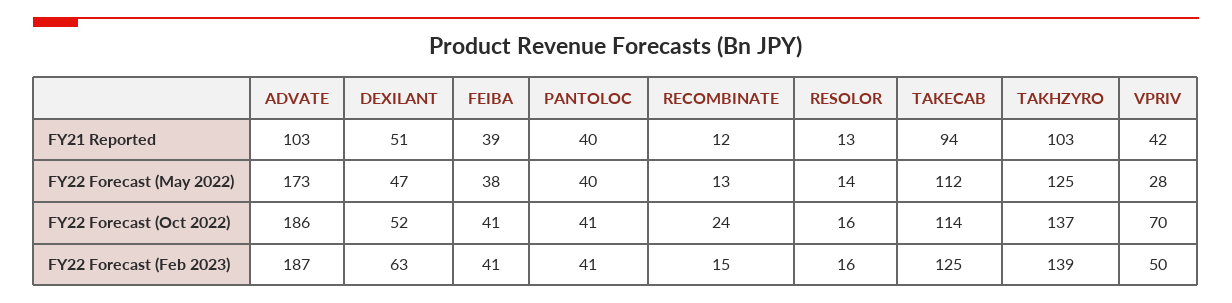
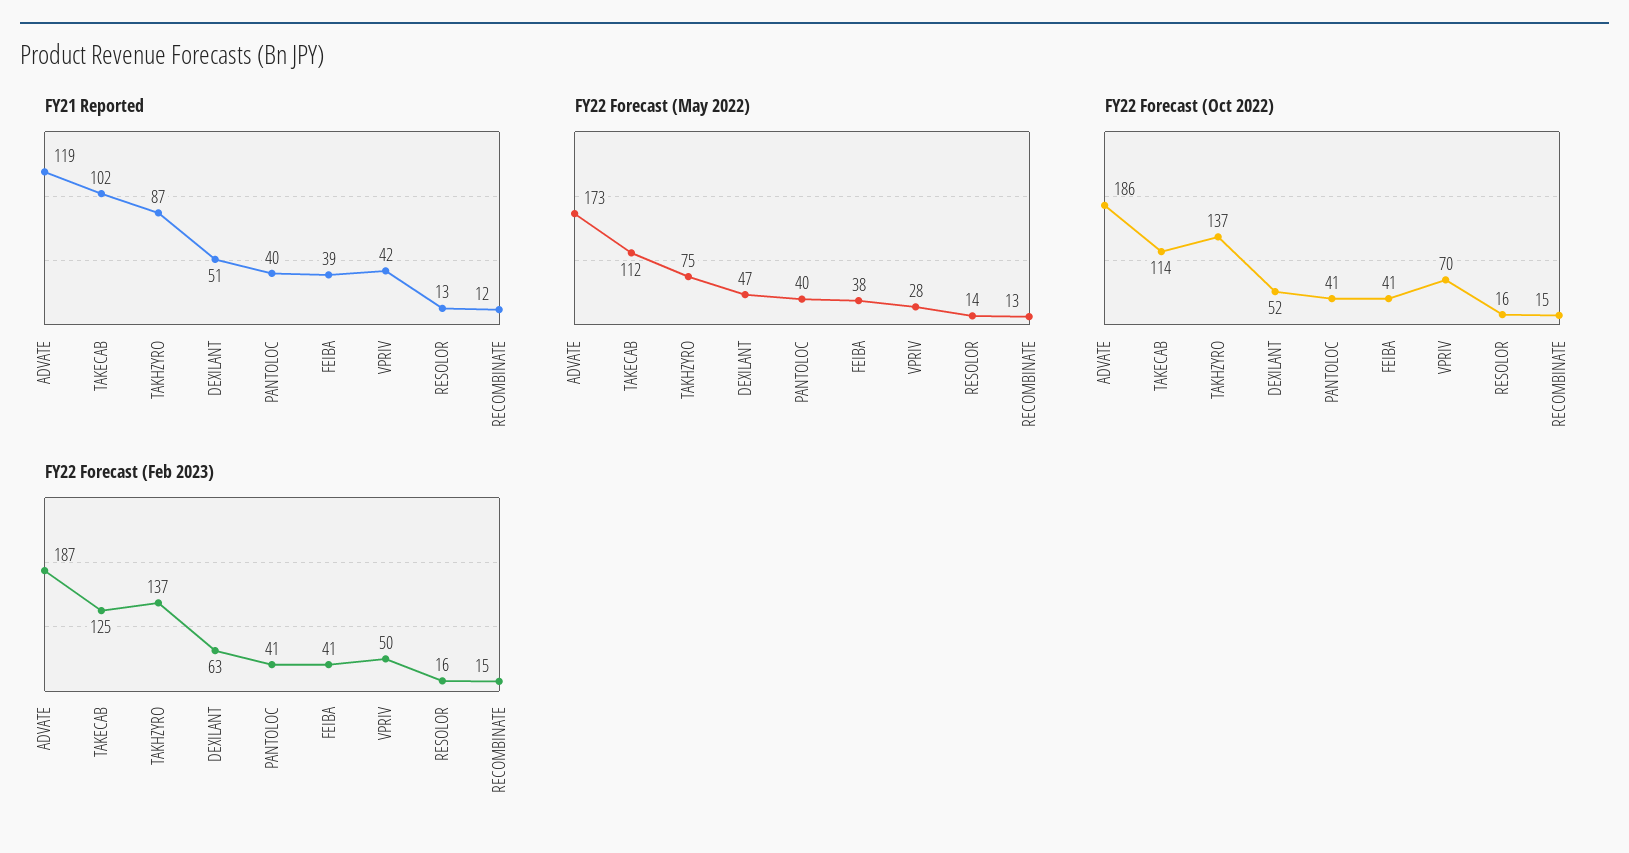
  {
    "FY21 Reported": {
-     "ADVATE": 103,
+     "ADVATE": 119,
      "DEXILANT": 51,
      "FEIBA": 39,
      "PANTOLOC": 40,
      "RECOMBINATE": 12,
      "RESOLOR": 13,
-     "TAKECAB": 94,
+     "TAKECAB": 102,
-     "TAKHZYRO": 103,
+     "TAKHZYRO": 87,
      "VPRIV": 42
    },
    "FY22 Forecast (May 2022)": {
      "ADVATE": 173,
      "DEXILANT": 47,
      "FEIBA": 38,
      "PANTOLOC": 40,
      "RECOMBINATE": 13,
      "RESOLOR": 14,
      "TAKECAB": 112,
-     "TAKHZYRO": 125,
+     "TAKHZYRO": 75,
      "VPRIV": 28
    },
    "FY22 Forecast (Oct 2022)": {
      "ADVATE": 186,
      "DEXILANT": 52,
      "FEIBA": 41,
      "PANTOLOC": 41,
-     "RECOMBINATE": 24,
+     "RECOMBINATE": 15,
      "RESOLOR": 16,
      "TAKECAB": 114,
      "TAKHZYRO": 137,
      "VPRIV": 70
    },
    "FY22 Forecast (Feb 2023)": {
      "ADVATE": 187,
      "DEXILANT": 63,
      "FEIBA": 41,
      "PANTOLOC": 41,
      "RECOMBINATE": 15,
      "RESOLOR": 16,
      "TAKECAB": 125,
-     "TAKHZYRO": 139,
+     "TAKHZYRO": 137,
      "VPRIV": 50
    }
  }

